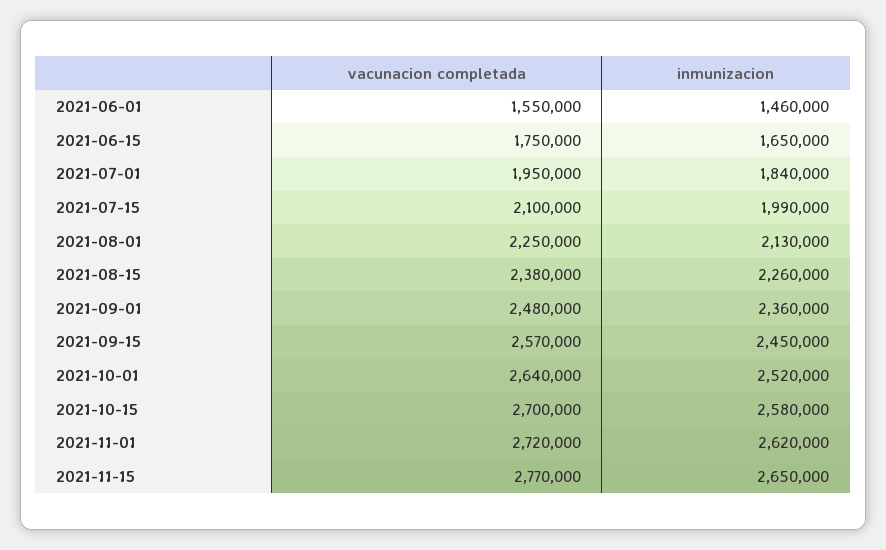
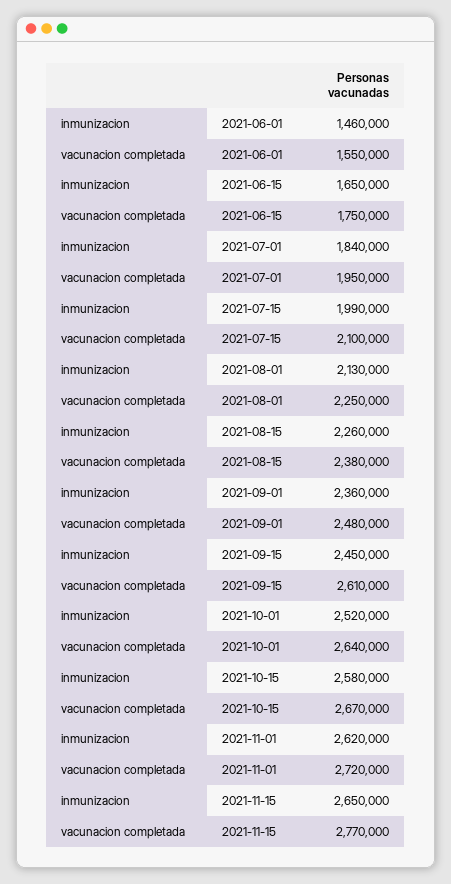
  {
    "vacunacion completada": {
      "2021-06-01": 1550000,
      "2021-06-15": 1750000,
      "2021-07-01": 1950000,
      "2021-07-15": 2100000,
      "2021-08-01": 2250000,
      "2021-08-15": 2380000,
      "2021-09-01": 2480000,
-     "2021-09-15": 2570000,
+     "2021-09-15": 2610000,
      "2021-10-01": 2640000,
-     "2021-10-15": 2700000,
+     "2021-10-15": 2670000,
      "2021-11-01": 2720000,
      "2021-11-15": 2770000
    },
    "inmunizacion": {
      "2021-06-01": 1460000,
      "2021-06-15": 1650000,
      "2021-07-01": 1840000,
      "2021-07-15": 1990000,
      "2021-08-01": 2130000,
      "2021-08-15": 2260000,
      "2021-09-01": 2360000,
      "2021-09-15": 2450000,
      "2021-10-01": 2520000,
      "2021-10-15": 2580000,
      "2021-11-01": 2620000,
      "2021-11-15": 2650000
    }
  }

